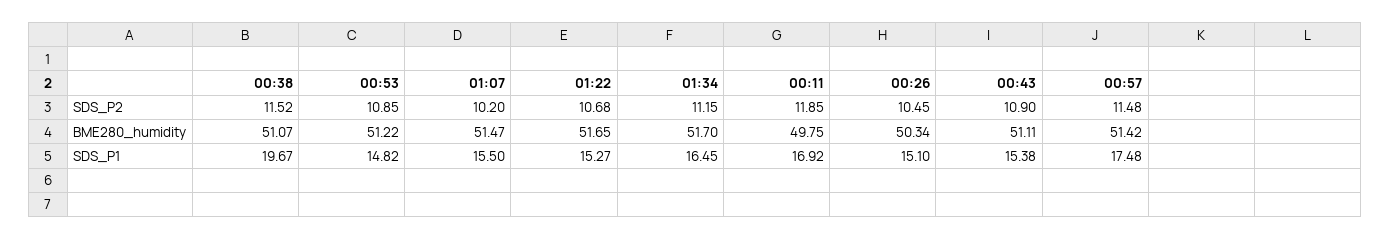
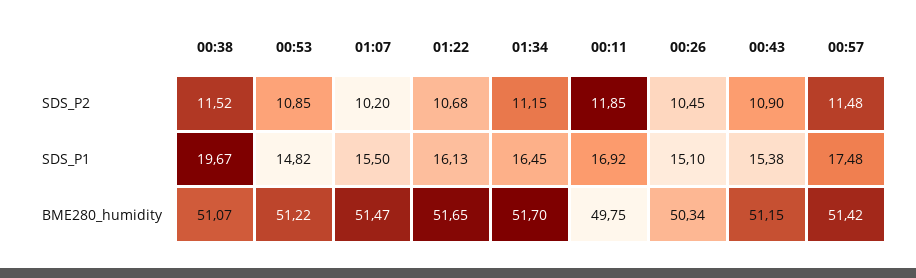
  {
    "00:38": {
      "SDS_P2": 11.52,
      "BME280_humidity": 51.07,
      "SDS_P1": 19.67
    },
    "00:53": {
      "SDS_P2": 10.85,
      "BME280_humidity": 51.22,
      "SDS_P1": 14.82
    },
    "01:07": {
      "SDS_P2": 10.2,
      "BME280_humidity": 51.47,
      "SDS_P1": 15.5
    },
    "01:22": {
      "SDS_P2": 10.68,
      "BME280_humidity": 51.65,
-     "SDS_P1": 15.27
+     "SDS_P1": 16.13
    },
    "01:34": {
      "SDS_P2": 11.15,
      "BME280_humidity": 51.7,
      "SDS_P1": 16.45
    },
    "00:11": {
      "SDS_P2": 11.85,
      "BME280_humidity": 49.75,
      "SDS_P1": 16.92
    },
    "00:26": {
      "SDS_P2": 10.45,
      "BME280_humidity": 50.34,
      "SDS_P1": 15.1
    },
    "00:43": {
      "SDS_P2": 10.9,
-     "BME280_humidity": 51.11,
+     "BME280_humidity": 51.15,
      "SDS_P1": 15.38
    },
    "00:57": {
      "SDS_P2": 11.48,
      "BME280_humidity": 51.42,
      "SDS_P1": 17.48
    }
  }

